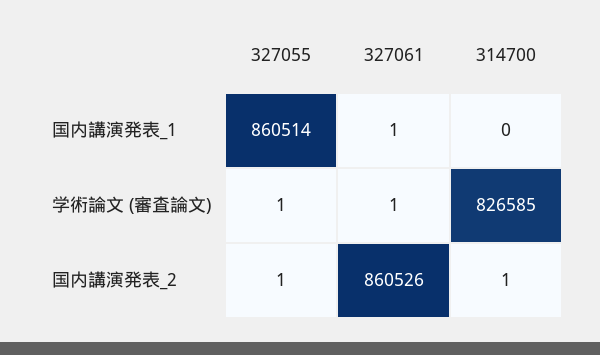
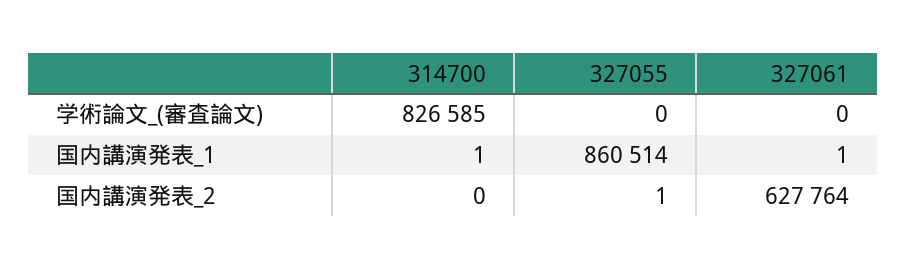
  {
    "327055": {
      "国内講演発表_1": 860514,
-     "学術論文 (審査論文)": 1,
+     "学術論文 (審査論文)": 0,
      "国内講演発表_2": 1
    },
    "327061": {
      "国内講演発表_1": 1,
-     "学術論文 (審査論文)": 1,
+     "学術論文 (審査論文)": 0,
-     "国内講演発表_2": 860526
+     "国内講演発表_2": 627764
    },
    "314700": {
-     "国内講演発表_1": 0,
+     "国内講演発表_1": 1,
      "学術論文 (審査論文)": 826585,
-     "国内講演発表_2": 1
+     "国内講演発表_2": 0
    }
  }

